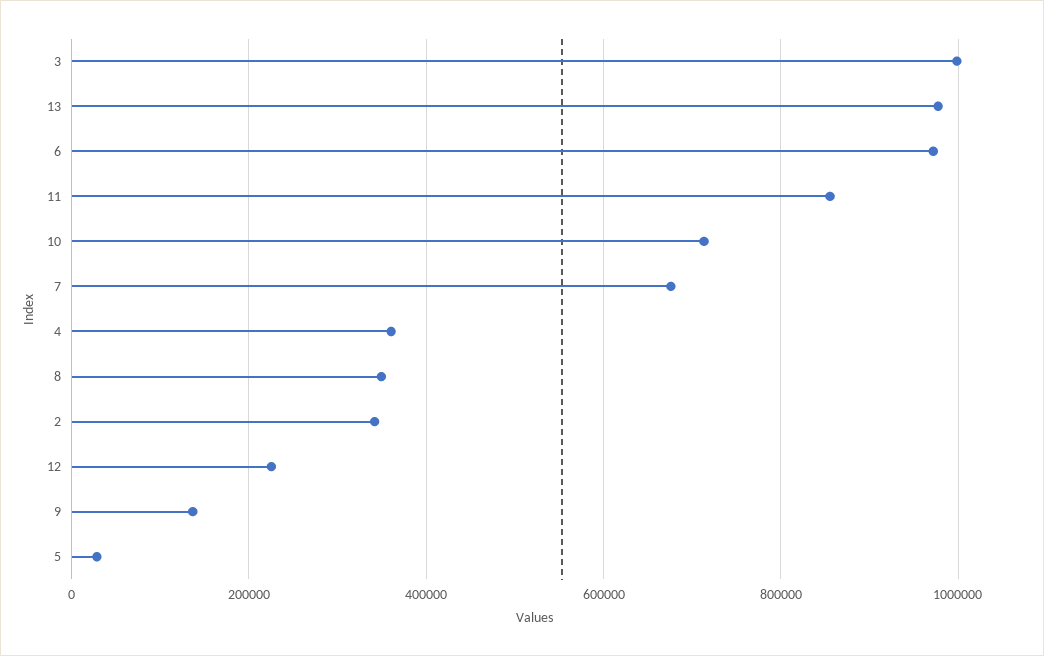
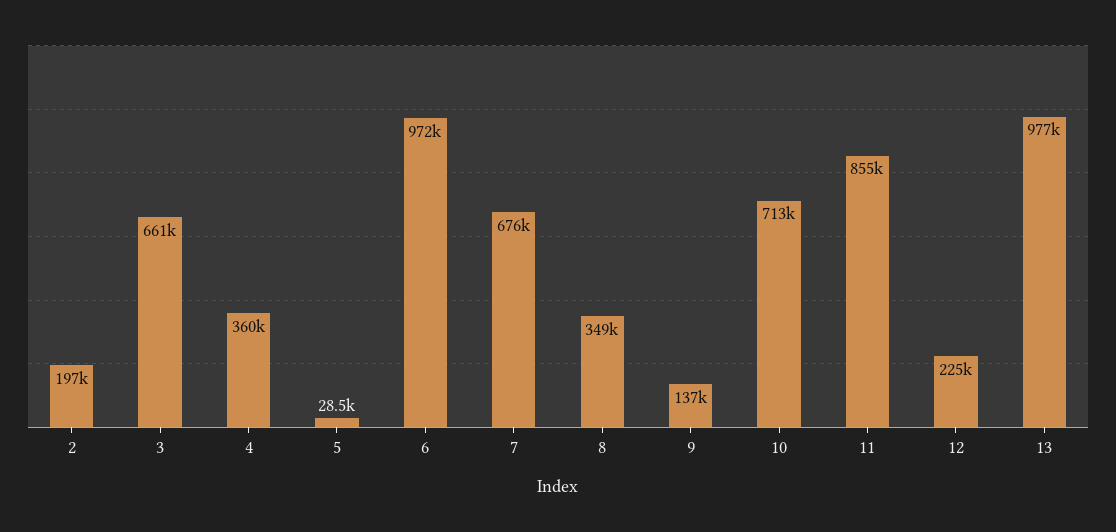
  {
-   "3": 1000000,
+   "3": 661000,
    "13": 977000,
    "6": 972000,
    "11": 855000,
    "10": 713000,
    "7": 676000,
    "4": 360000,
    "8": 349000,
-   "2": 340000,
+   "2": 197000,
    "12": 225000,
    "9": 137000,
    "5": 28500
  }

